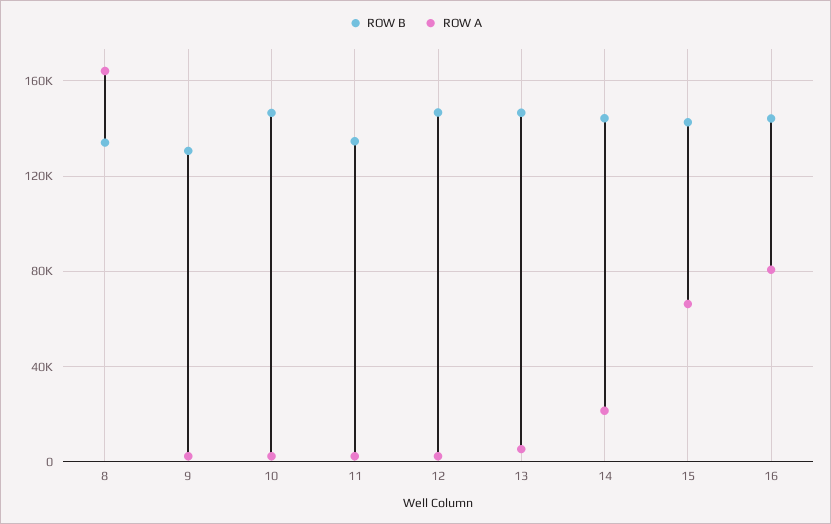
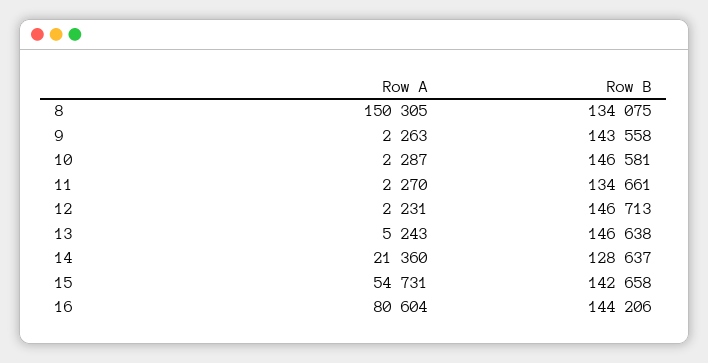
  {
    "ROW B": {
      "8": 134075,
-     "9": 130000,
+     "9": 143558,
      "10": 146581,
      "11": 134661,
      "12": 146713,
      "13": 146638,
-     "14": 145000,
+     "14": 128637,
      "15": 142658,
      "16": 144206
    },
    "ROW A": {
-     "8": 165000,
+     "8": 150305,
      "9": 2263,
      "10": 2287,
      "11": 2270,
      "12": 2231,
      "13": 5243,
      "14": 21360,
-     "15": 65000,
+     "15": 54731,
      "16": 80604
    }
  }

